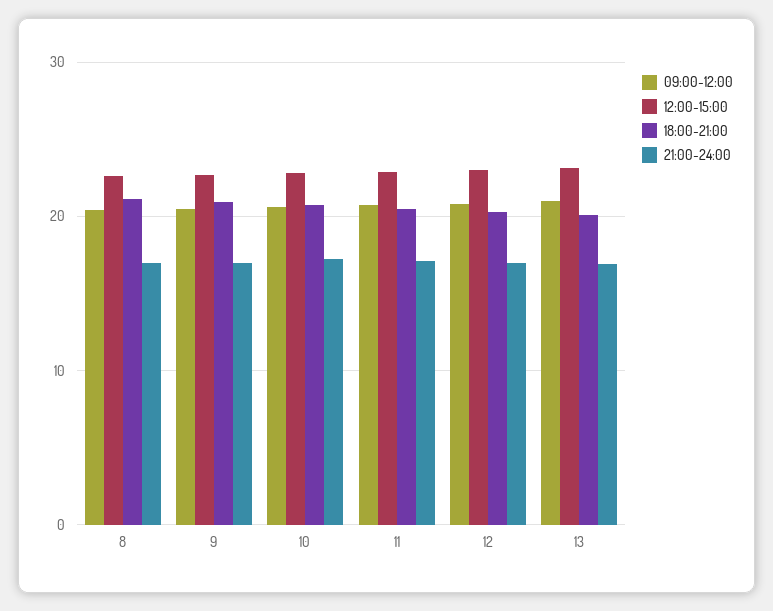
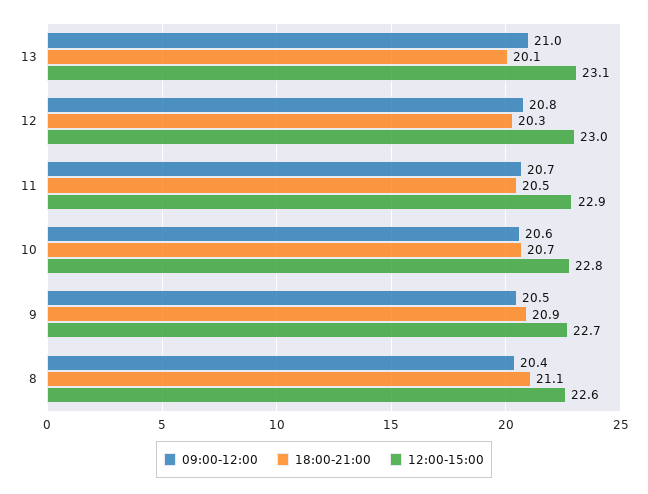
  {
    "09:00-12:00": {
      "8": 20.4,
      "9": 20.5,
      "10": 20.6,
      "11": 20.7,
      "12": 20.8,
      "13": 21
    },
    "12:00-15:00": {
      "8": 22.6,
      "9": 22.7,
      "10": 22.8,
      "11": 22.9,
      "12": 23,
      "13": 23.1
    },
    "18:00-21:00": {
      "8": 21.1,
      "9": 20.9,
      "10": 20.7,
      "11": 20.5,
      "12": 20.3,
      "13": 20.1
-   },
+   }
-   "21:00-24:00": {
-     "8": 17,
-     "9": 17,
-     "10": 17,
-     "11": 17,
-     "12": 17,
-     "13": 17
-   }
  }

